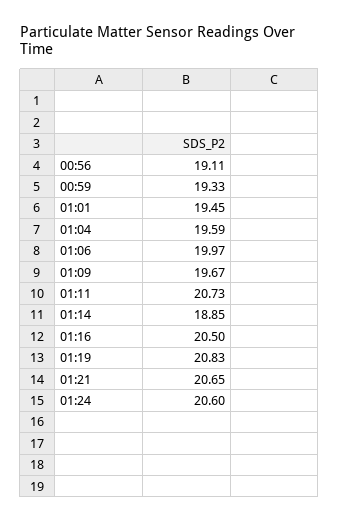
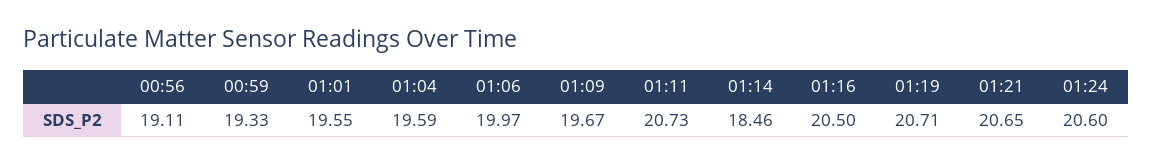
  {
    "00:56": 19.11,
    "00:59": 19.33,
-   "01:01": 19.45,
+   "01:01": 19.55,
    "01:04": 19.59,
    "01:06": 19.97,
    "01:09": 19.67,
    "01:11": 20.73,
-   "01:14": 18.85,
+   "01:14": 18.46,
    "01:16": 20.5,
-   "01:19": 20.83,
+   "01:19": 20.71,
    "01:21": 20.65,
    "01:24": 20.6
  }

